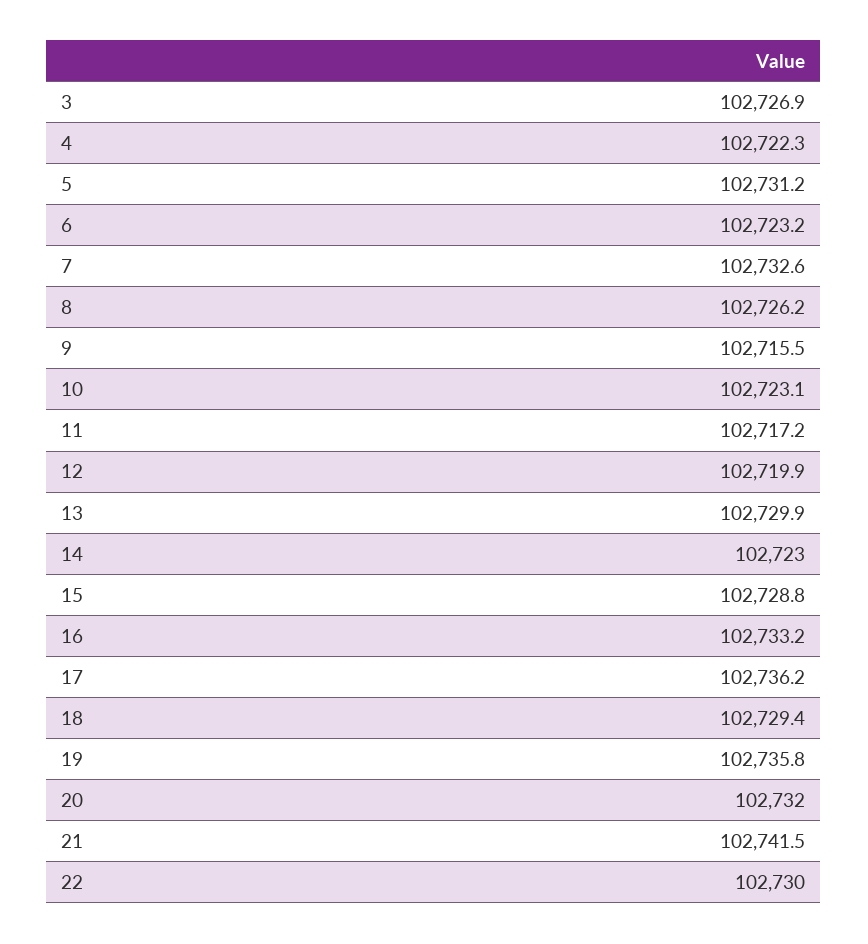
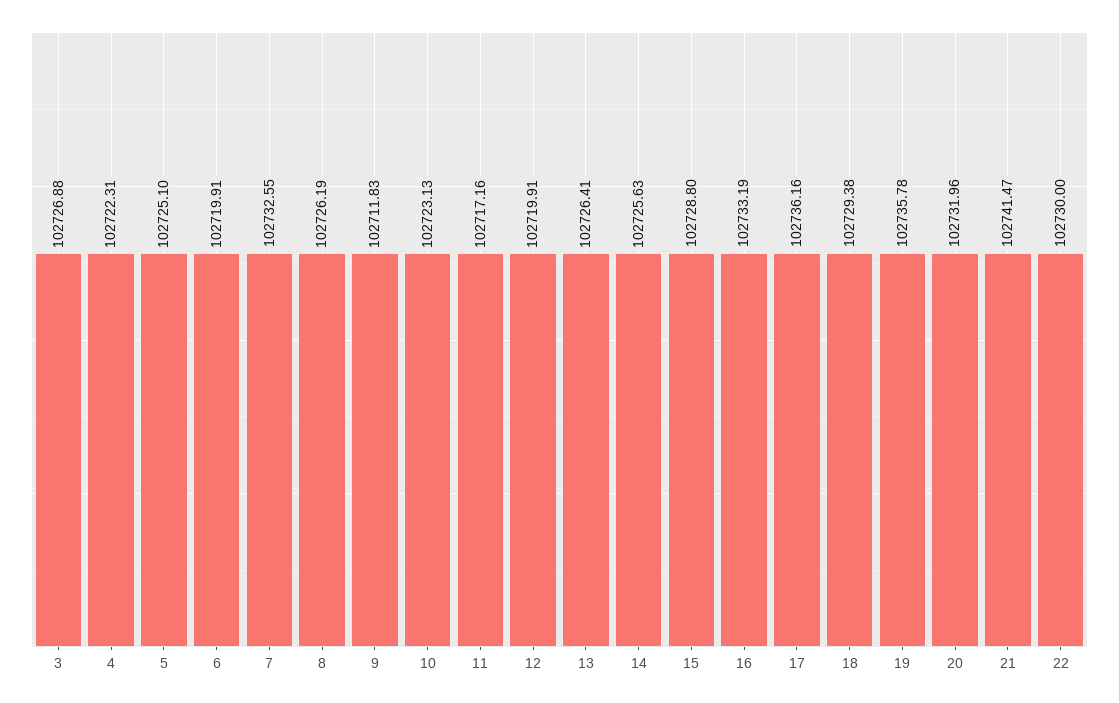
  {
    "3": 102726.88,
    "4": 102722.31,
-   "5": 102731.2,
+   "5": 102725.1,
-   "6": 102723.2,
+   "6": 102719.91,
    "7": 102732.55,
    "8": 102726.19,
-   "9": 102715.5,
+   "9": 102711.83,
    "10": 102723.13,
    "11": 102717.16,
    "12": 102719.91,
-   "13": 102729.9,
+   "13": 102726.41,
-   "14": 102723,
+   "14": 102725.63,
    "15": 102728.8,
    "16": 102733.19,
    "17": 102736.16,
    "18": 102729.38,
    "19": 102735.78,
    "20": 102731.96,
    "21": 102741.47,
    "22": 102730
  }

